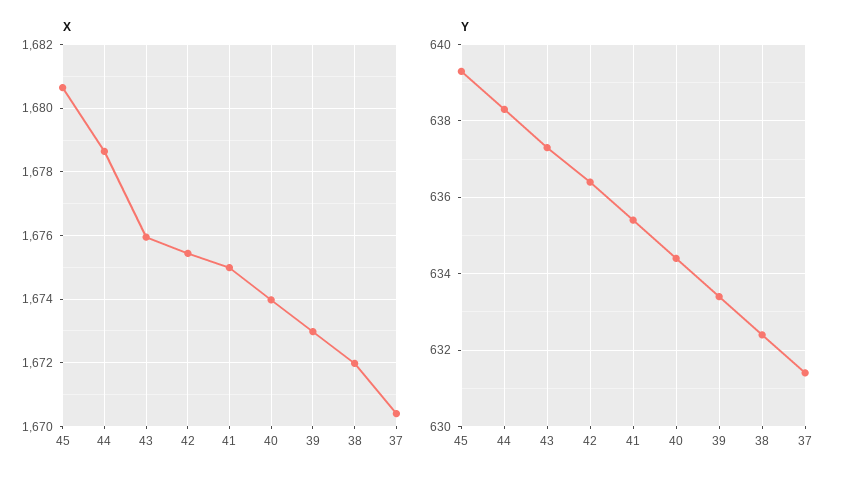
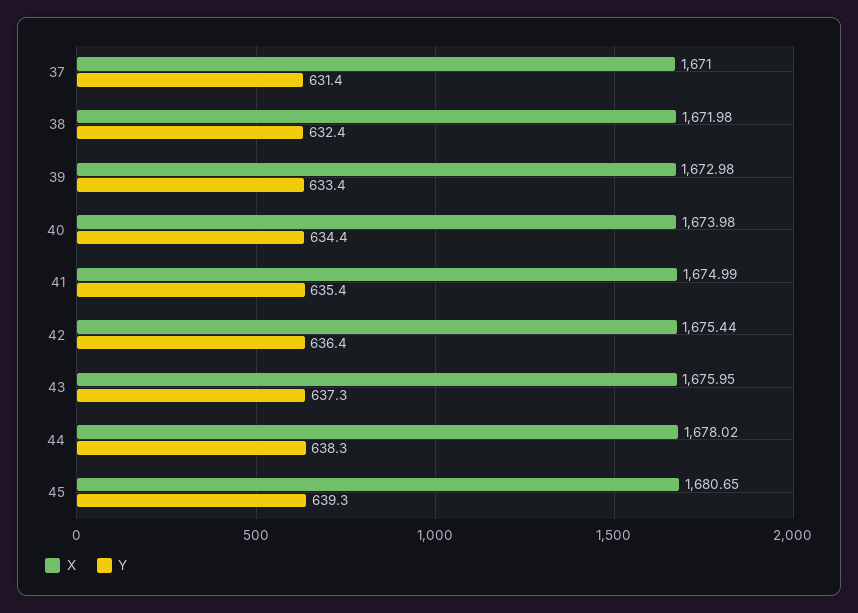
  {
    "X": {
      "45": 1680.65,
-     "44": 1678.6,
+     "44": 1678.02,
      "43": 1675.95,
      "42": 1675.44,
      "41": 1674.99,
      "40": 1673.98,
      "39": 1672.98,
      "38": 1671.98,
-     "37": 1670.4
+     "37": 1671
    },
    "Y": {
      "45": 639.3,
      "44": 638.3,
      "43": 637.3,
      "42": 636.4,
      "41": 635.4,
      "40": 634.4,
      "39": 633.4,
      "38": 632.4,
      "37": 631.4
    }
  }

